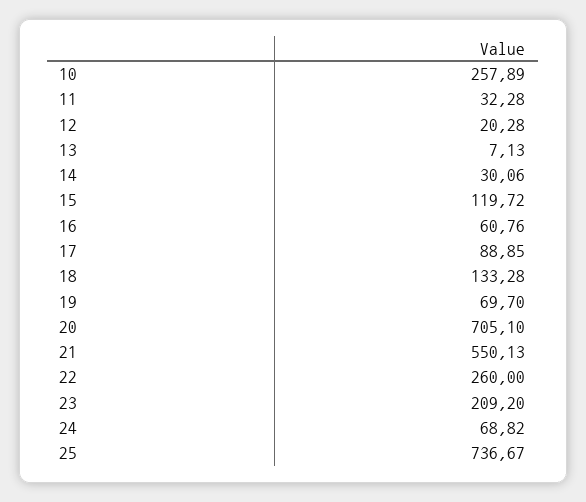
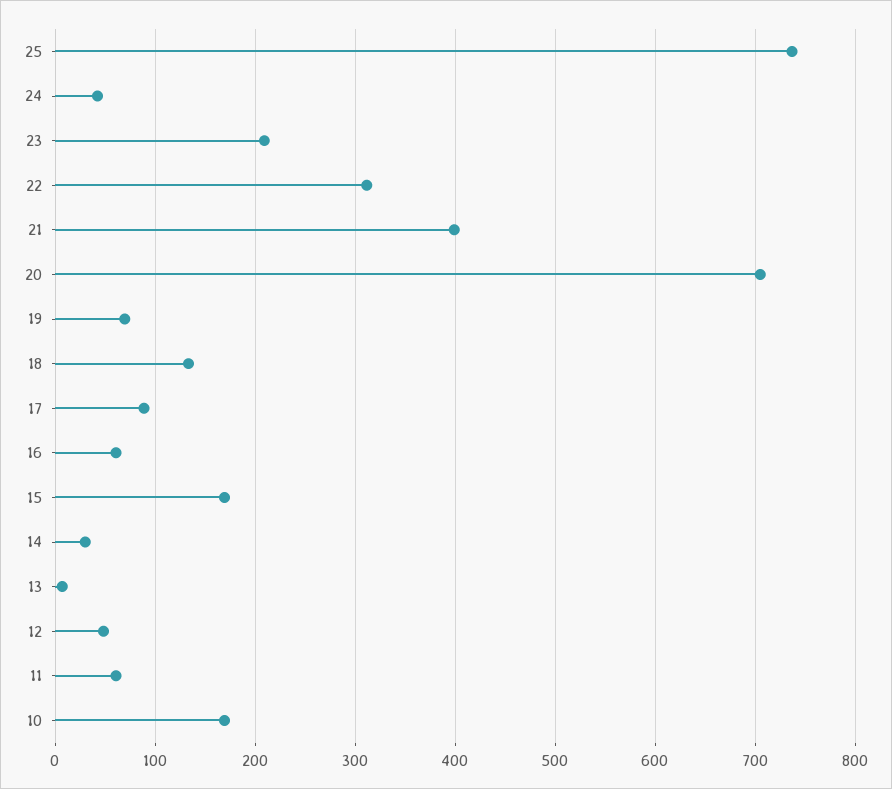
  {
-   "10": 257.89,
+   "10": 170,
-   "11": 32.28,
+   "11": 60,
-   "12": 20.28,
+   "12": 50,
    "13": 7.13,
    "14": 30.06,
-   "15": 119.72,
+   "15": 170,
    "16": 60.76,
    "17": 88.85,
    "18": 133.28,
    "19": 69.7,
    "20": 705.1,
-   "21": 550.13,
+   "21": 400,
-   "22": 260,
+   "22": 310,
    "23": 209.2,
-   "24": 68.82,
+   "24": 40,
    "25": 736.67
  }

